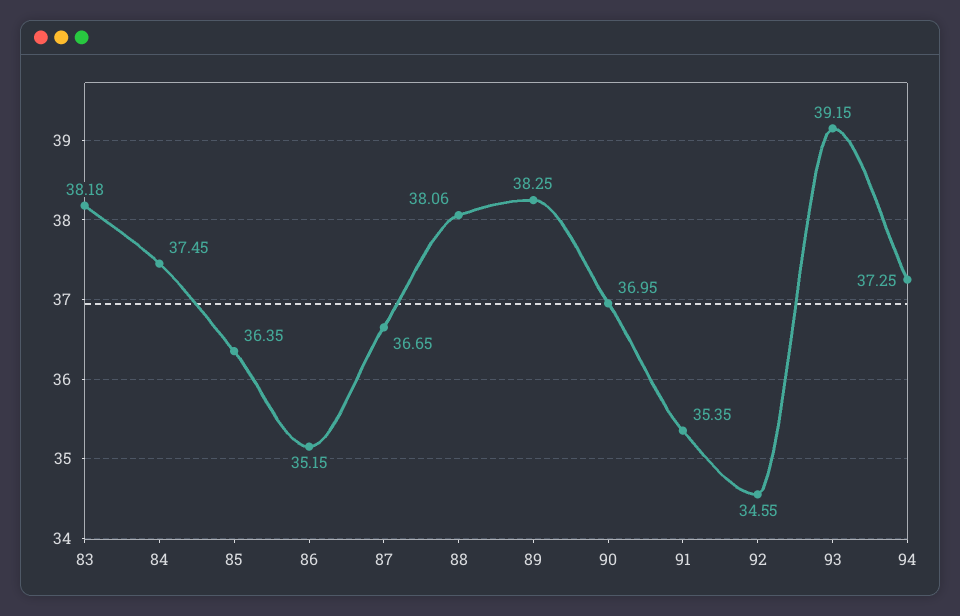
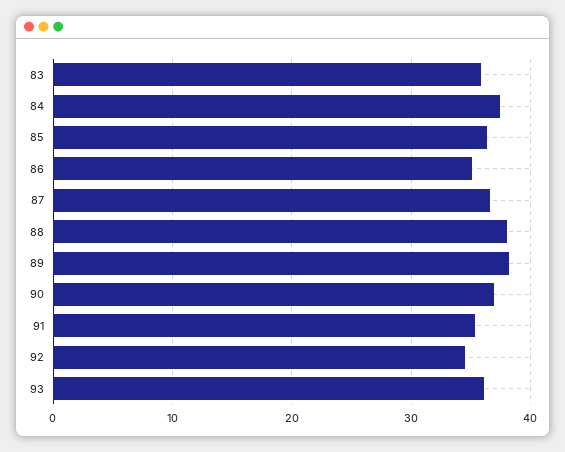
  {
-   "83": 38.18,
+   "83": 36,
    "84": 37.45,
    "85": 36.35,
    "86": 35.15,
    "87": 36.65,
    "88": 38.06,
    "89": 38.25,
    "90": 36.95,
    "91": 35.35,
    "92": 34.55,
-   "93": 39.15,
+   "93": 36
-   "94": 37.25
  }

